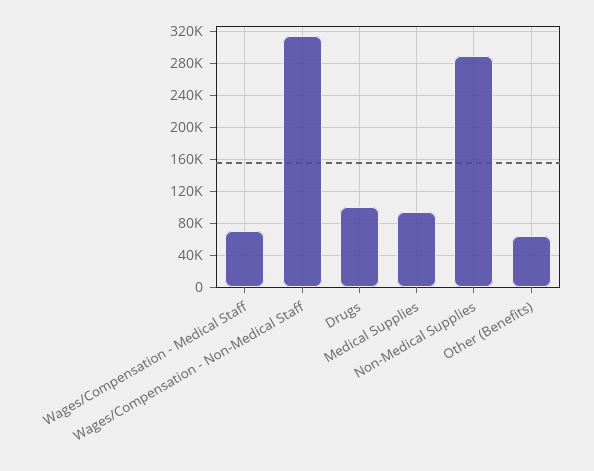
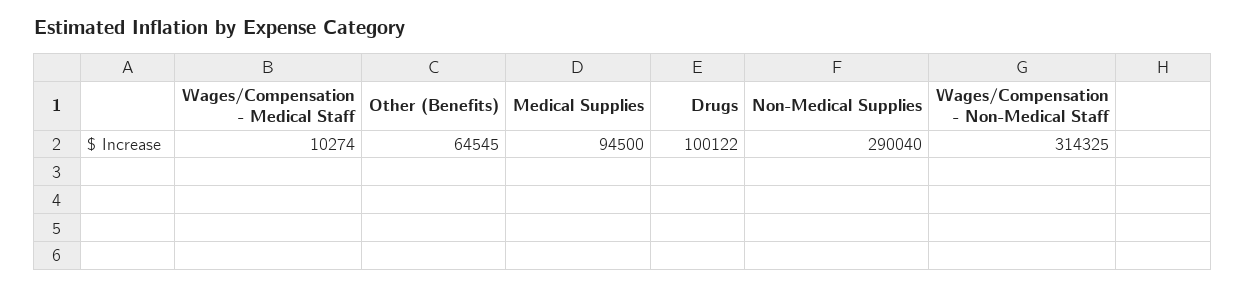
  {
-   "Wages/Compensation - Medical Staff": 70000,
+   "Wages/Compensation - Medical Staff": 10274,
    "Wages/Compensation - Non-Medical Staff": 314325,
    "Drugs": 100122,
    "Medical Supplies": 94500,
    "Non-Medical Supplies": 290040,
    "Other (Benefits)": 64545
  }

